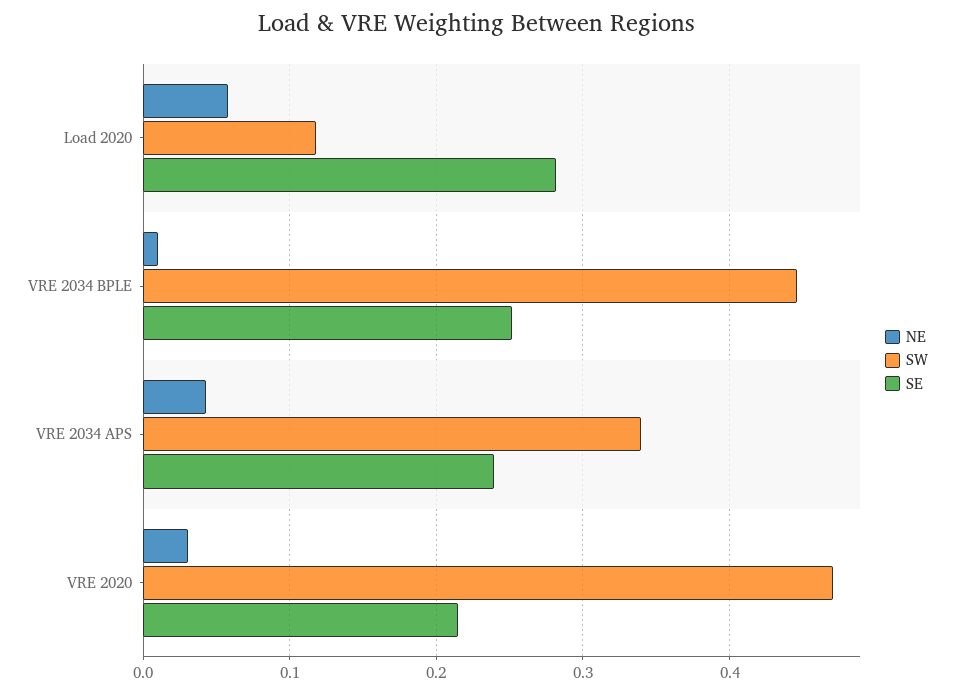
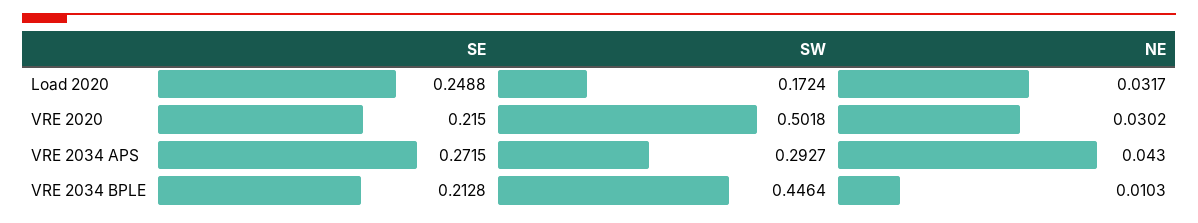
  {
    "NE": {
-     "Load 2020": 0.06,
+     "Load 2020": 0.0317,
      "VRE 2034 BPLE": 0.0103,
      "VRE 2034 APS": 0.043,
      "VRE 2020": 0.0302
    },
    "SW": {
-     "Load 2020": 0.12,
+     "Load 2020": 0.1724,
      "VRE 2034 BPLE": 0.4464,
-     "VRE 2034 APS": 0.34,
+     "VRE 2034 APS": 0.2927,
-     "VRE 2020": 0.47
+     "VRE 2020": 0.5018
    },
    "SE": {
-     "Load 2020": 0.28,
+     "Load 2020": 0.2488,
-     "VRE 2034 BPLE": 0.25,
+     "VRE 2034 BPLE": 0.2128,
-     "VRE 2034 APS": 0.24,
+     "VRE 2034 APS": 0.2715,
      "VRE 2020": 0.215
    }
  }

